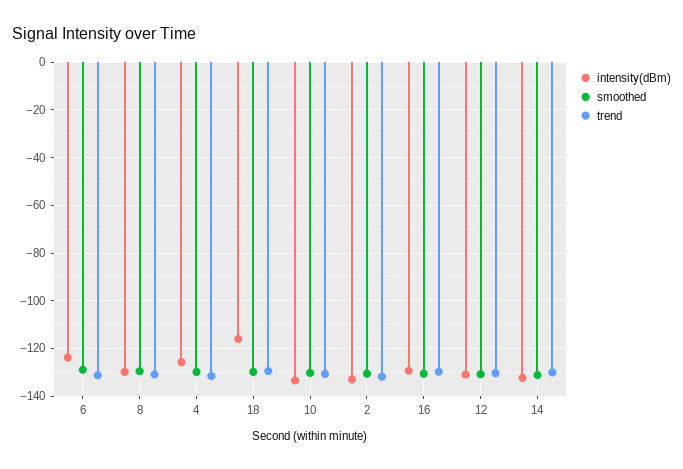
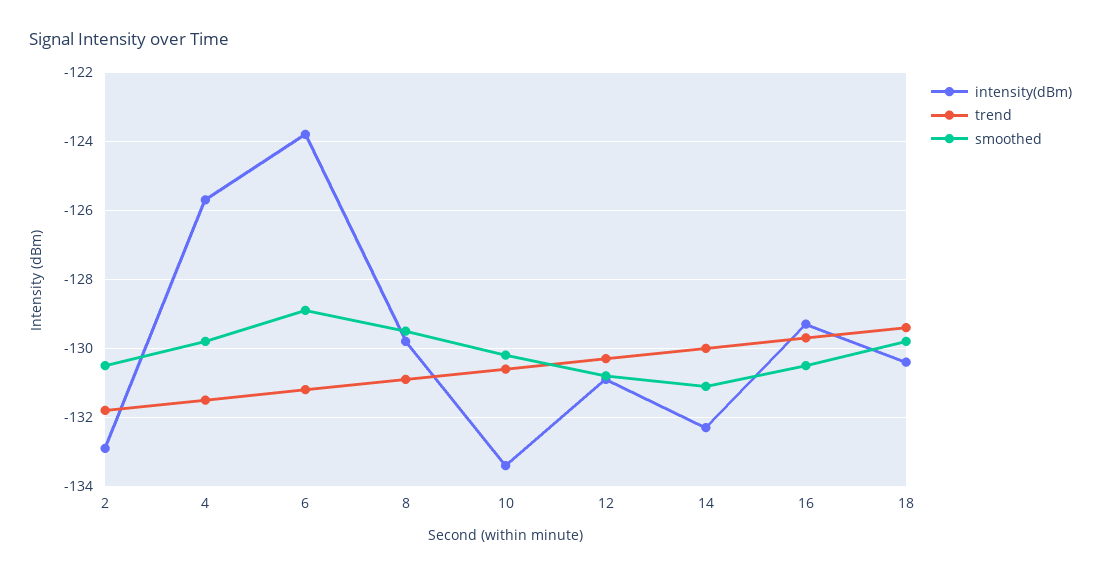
  {
    "intensity(dBm)": {
      "6": -124,
      "8": -130,
      "4": -125.5,
-     "18": -115,
+     "18": -130.5,
      "10": -133.5,
      "2": -133,
      "16": -129.5,
      "12": -131,
      "14": -132.5
    },
    "smoothed": {
      "6": -129,
      "8": -129.5,
      "4": -130,
      "18": -130,
      "10": -130,
      "2": -130.5,
      "16": -130.5,
      "12": -131,
      "14": -131
    },
    "trend": {
      "6": -131,
      "8": -131,
      "4": -131.5,
      "18": -129.5,
      "10": -130.5,
      "2": -132,
      "16": -129.5,
      "12": -130.5,
      "14": -130
    }
  }

